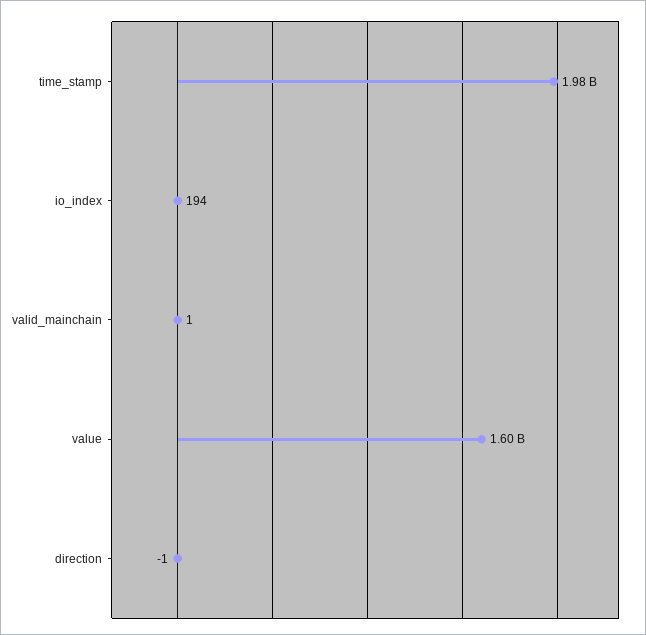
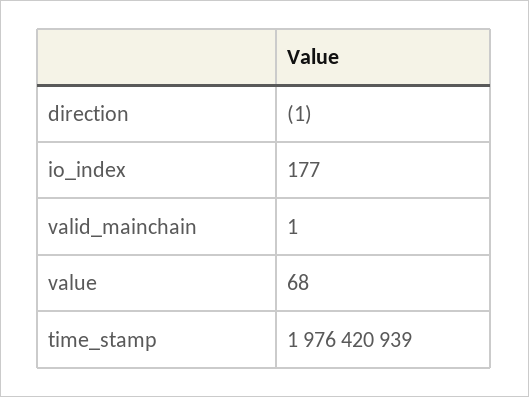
  {
    "time_stamp": 1976420939,
-   "io_index": 194,
+   "io_index": 177,
    "valid_mainchain": 1,
-   "value": 1600000000,
+   "value": 68,
    "direction": -1
  }

